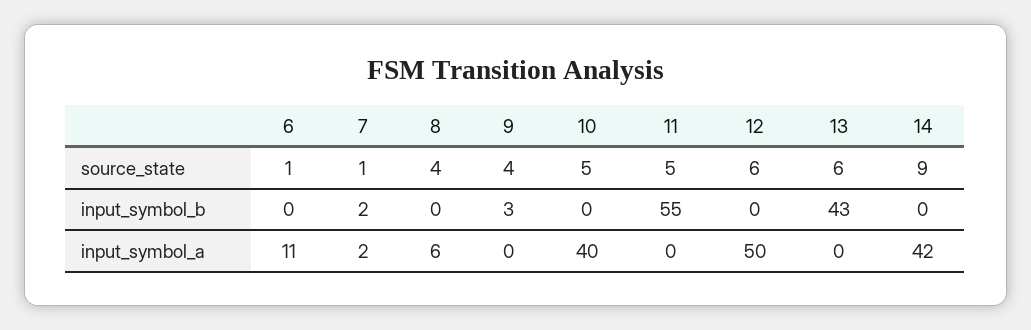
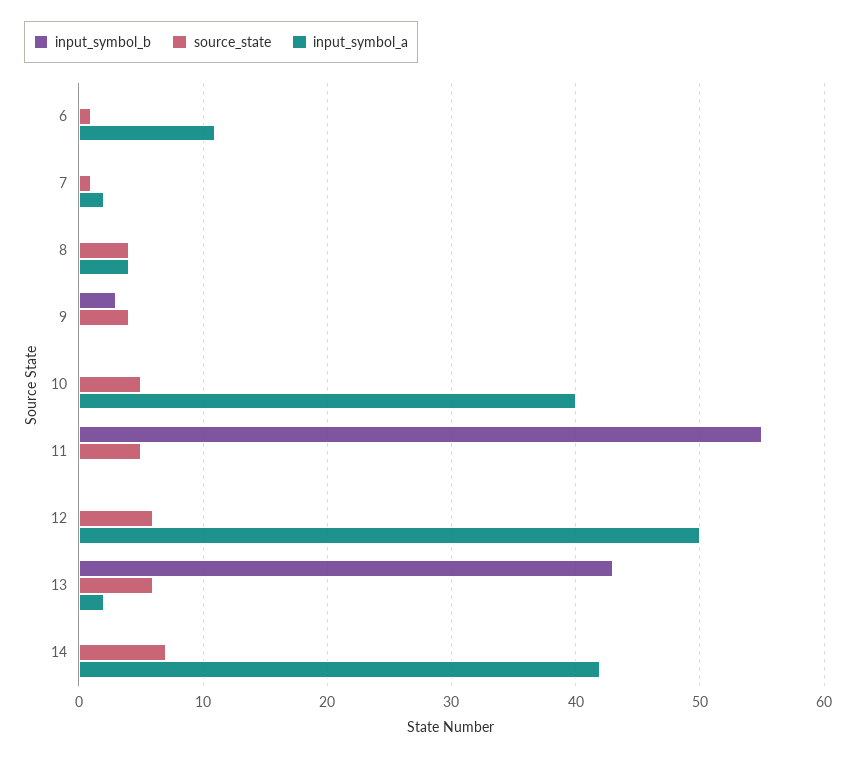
  {
    "source_state": {
      "6": 1,
      "7": 1,
      "8": 4,
      "9": 4,
      "10": 5,
      "11": 5,
      "12": 6,
      "13": 6,
-     "14": 9
+     "14": 7
    },
    "input_symbol_b": {
      "6": 0,
-     "7": 2,
+     "7": 0,
      "8": 0,
      "9": 3,
      "10": 0,
      "11": 55,
      "12": 0,
      "13": 43,
      "14": 0
    },
    "input_symbol_a": {
      "6": 11,
      "7": 2,
-     "8": 6,
+     "8": 4,
      "9": 0,
      "10": 40,
      "11": 0,
      "12": 50,
-     "13": 0,
+     "13": 2,
      "14": 42
    }
  }

